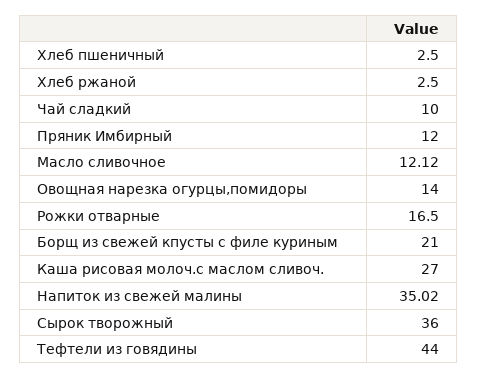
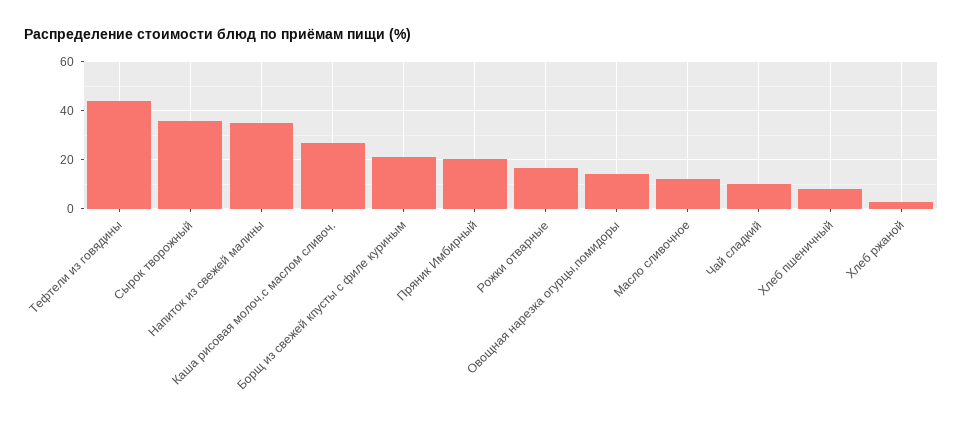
  {
-   "Хлеб пшеничный": 2.5,
+   "Хлеб пшеничный": 7.5,
    "Хлеб ржаной": 2.5,
    "Чай сладкий": 10,
-   "Пряник Имбирный": 12,
+   "Пряник Имбирный": 20,
    "Масло сливочное": 12.12,
    "Овощная нарезка огурцы,помидоры": 14,
    "Рожки отварные": 16.5,
    "Борщ из свежей кпусты с филе куриным": 21,
    "Каша рисовая молоч.с маслом сливоч.": 27,
    "Напиток из свежей малины": 35.02,
    "Сырок творожный": 36,
    "Тефтели из говядины": 44
  }

